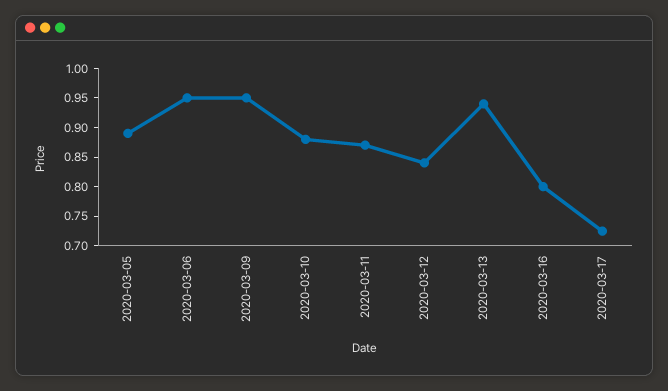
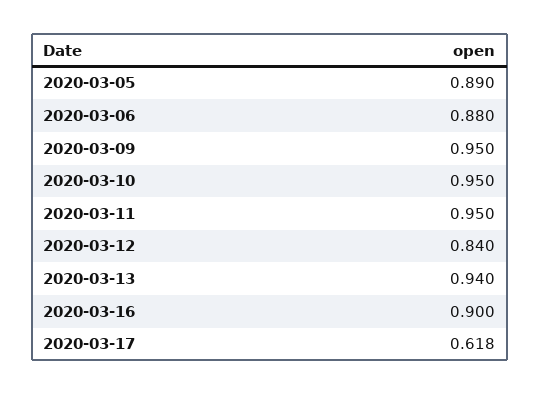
  {
    "2020-03-05": 0.89,
-   "2020-03-06": 0.95,
+   "2020-03-06": 0.88,
    "2020-03-09": 0.95,
-   "2020-03-10": 0.875,
+   "2020-03-10": 0.95,
-   "2020-03-11": 0.875,
+   "2020-03-11": 0.95,
    "2020-03-12": 0.84,
    "2020-03-13": 0.94,
-   "2020-03-16": 0.8,
+   "2020-03-16": 0.9,
-   "2020-03-17": 0.725
+   "2020-03-17": 0.618
  }

